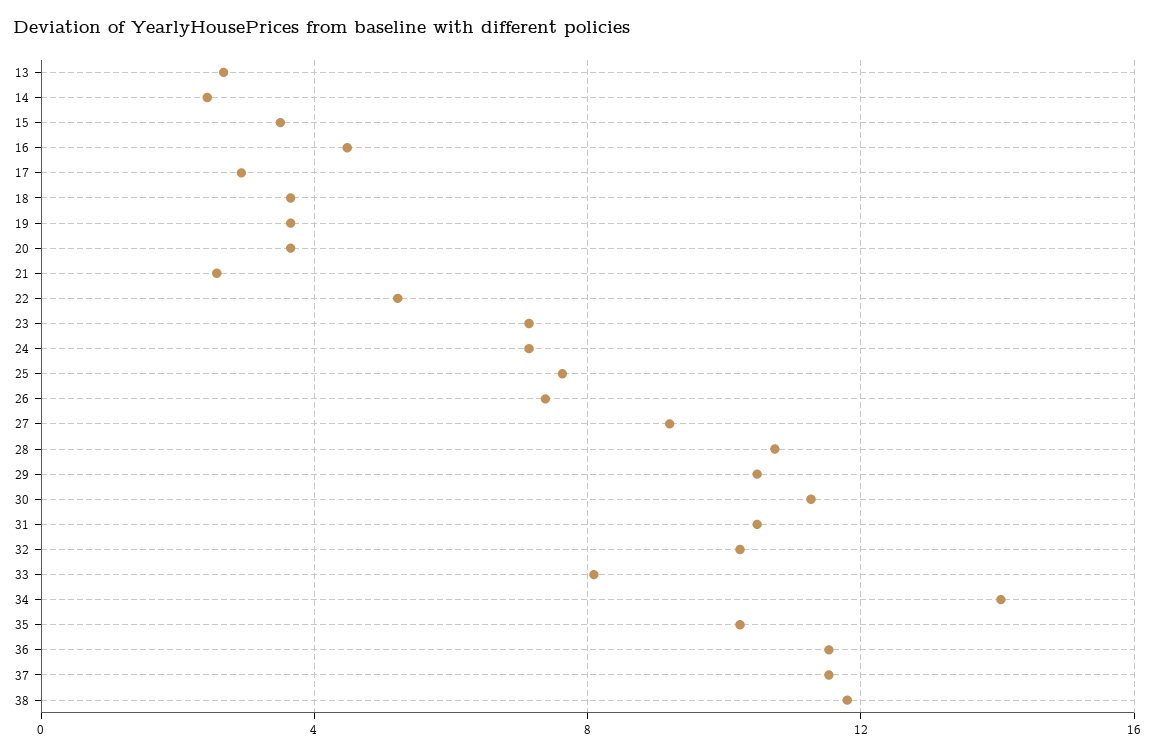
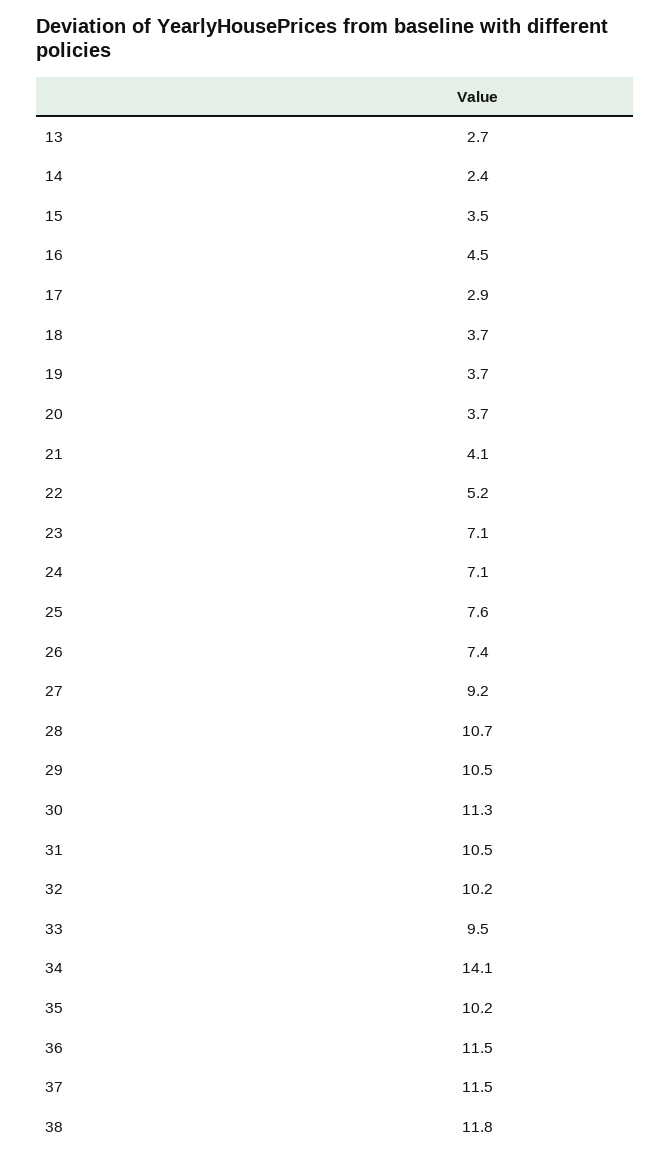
  {
    "13": 2.7,
    "14": 2.4,
    "15": 3.5,
    "16": 4.5,
    "17": 2.9,
    "18": 3.7,
    "19": 3.7,
    "20": 3.7,
-   "21": 2.5,
+   "21": 4.1,
    "22": 5.2,
    "23": 7.1,
    "24": 7.1,
    "25": 7.6,
    "26": 7.4,
    "27": 9.2,
    "28": 10.7,
    "29": 10.5,
    "30": 11.3,
    "31": 10.5,
    "32": 10.2,
-   "33": 8,
+   "33": 9.5,
    "34": 14.1,
    "35": 10.2,
    "36": 11.5,
    "37": 11.5,
    "38": 11.8
  }

